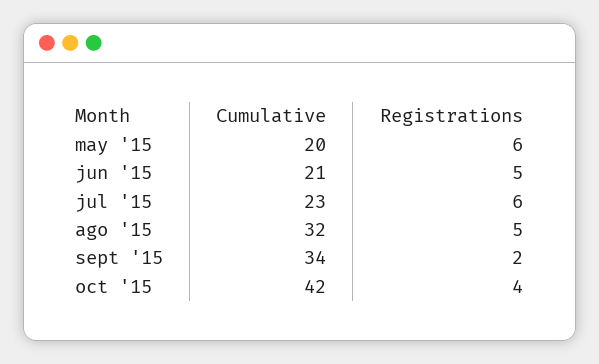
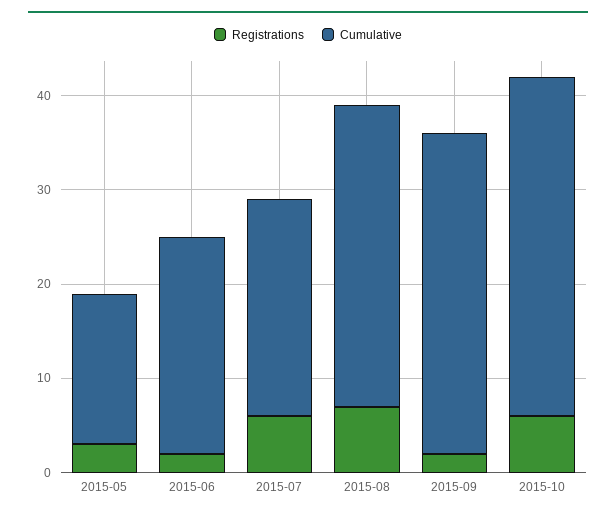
  {
    "Cumulative": {
-     "may '15": 20,
+     "may '15": 16,
-     "jun '15": 21,
+     "jun '15": 23,
      "jul '15": 23,
      "ago '15": 32,
      "sept '15": 34,
-     "oct '15": 42
+     "oct '15": 36
    },
    "Registrations": {
-     "may '15": 6,
+     "may '15": 3,
-     "jun '15": 5,
+     "jun '15": 2,
      "jul '15": 6,
-     "ago '15": 5,
+     "ago '15": 7,
      "sept '15": 2,
-     "oct '15": 4
+     "oct '15": 6
    }
  }

